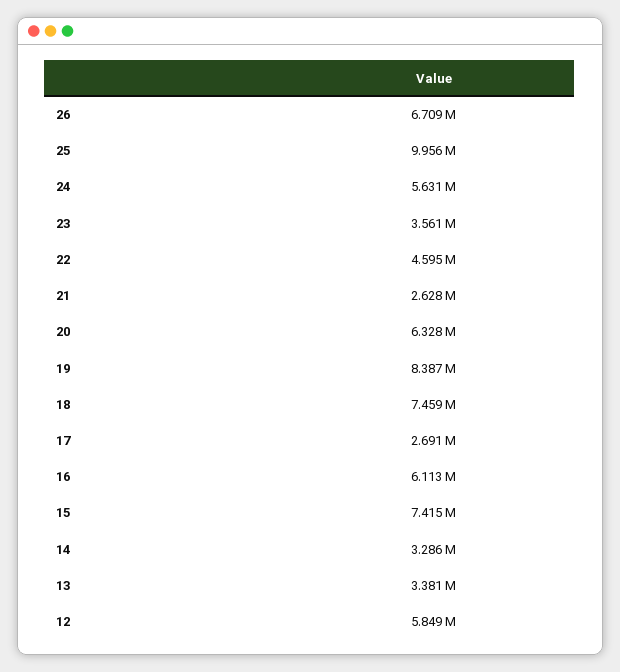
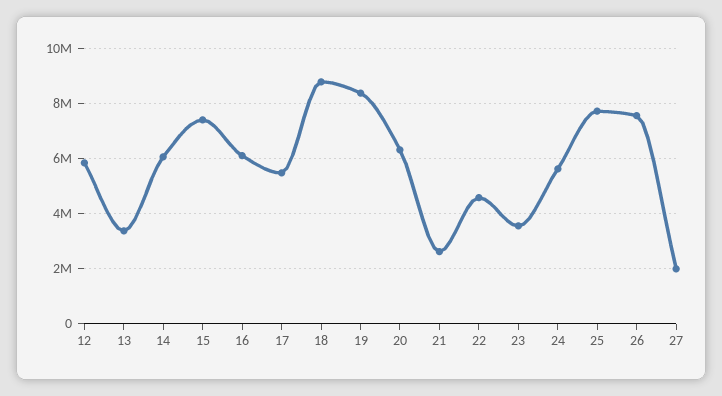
  {
-   "26": 6709000,
+   "26": 7500000,
-   "25": 9956000,
+   "25": 7750000,
    "24": 5631000,
    "23": 3561000,
    "22": 4595000,
    "21": 2628000,
    "20": 6328000,
    "19": 8387000,
-   "18": 7459000,
+   "18": 8750000,
-   "17": 2691000,
+   "17": 5500000,
    "16": 6113000,
    "15": 7415000,
-   "14": 3286000,
+   "14": 6000000,
    "13": 3381000,
-   "12": 5849000
+   "12": 5849000,
+   "27": 2000000
  }

